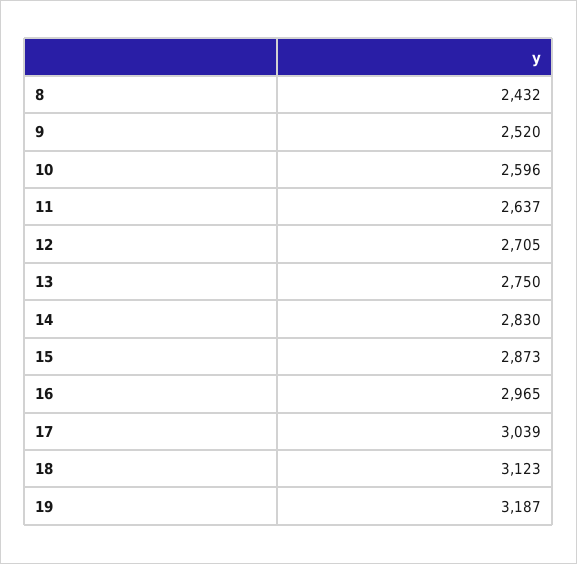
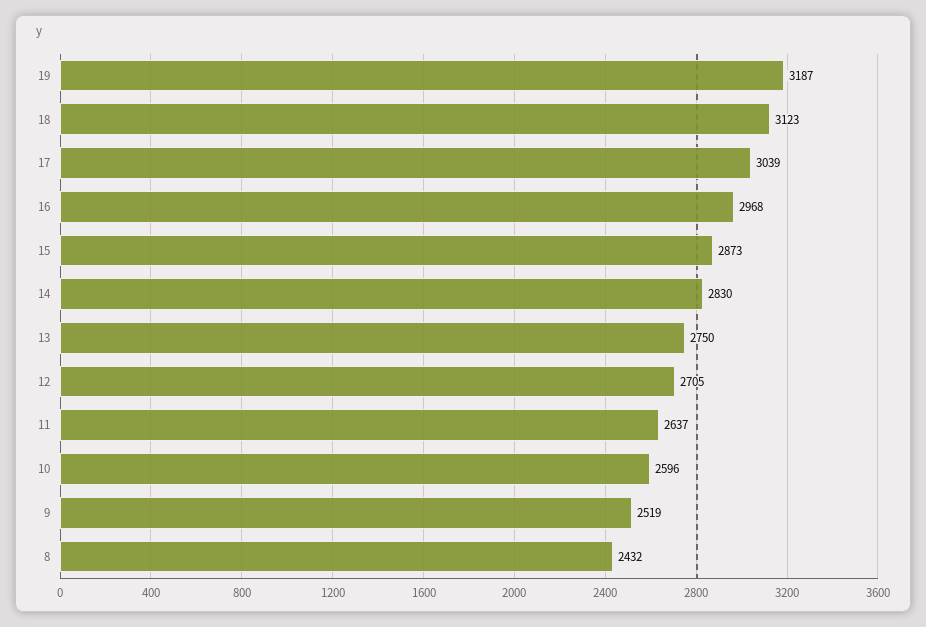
  {
    "8": 2432,
-   "9": 2520,
+   "9": 2519,
    "10": 2596,
    "11": 2637,
    "12": 2705,
    "13": 2750,
    "14": 2830,
    "15": 2873,
-   "16": 2965,
+   "16": 2968,
    "17": 3039,
    "18": 3123,
    "19": 3187
  }

